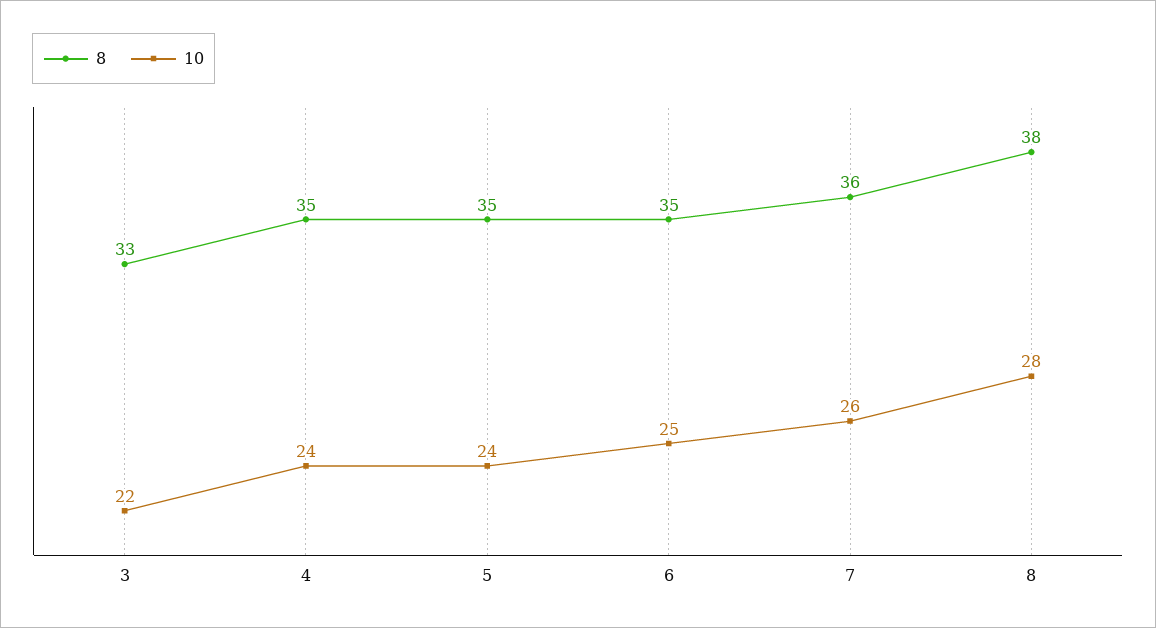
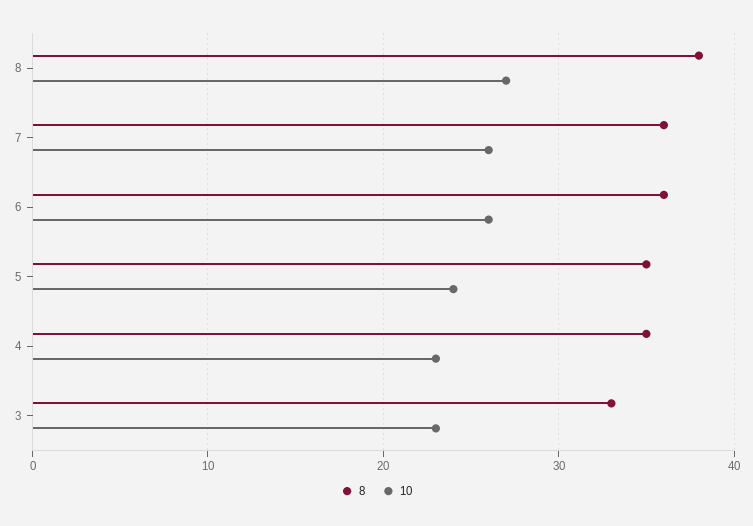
  {
    "8": {
      "3": 33,
      "4": 35,
      "5": 35,
-     "6": 35,
+     "6": 36,
      "7": 36,
      "8": 38
    },
    "10": {
-     "3": 22,
+     "3": 23,
-     "4": 24,
+     "4": 23,
      "5": 24,
-     "6": 25,
+     "6": 26,
      "7": 26,
-     "8": 28
+     "8": 27
    }
  }

